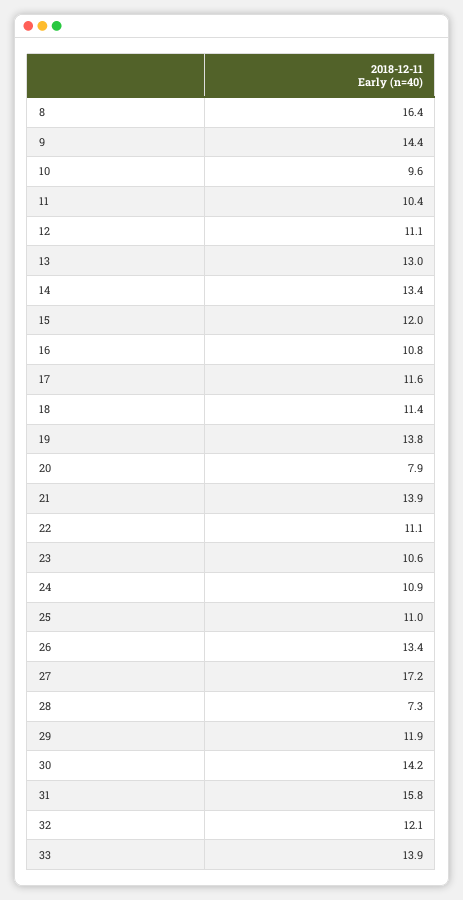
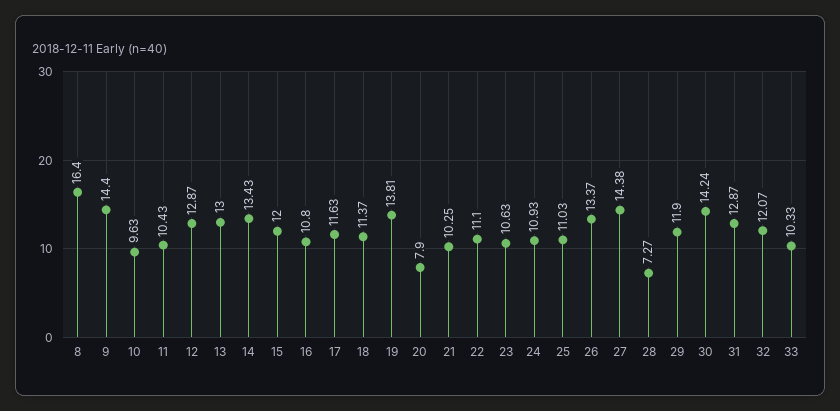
  {
    "8": 16.4,
    "9": 14.4,
    "10": 9.63,
    "11": 10.43,
-   "12": 11.1,
+   "12": 12.87,
    "13": 13,
    "14": 13.43,
    "15": 12,
    "16": 10.8,
    "17": 11.63,
    "18": 11.37,
    "19": 13.81,
    "20": 7.9,
-   "21": 13.9,
+   "21": 10.25,
    "22": 11.1,
    "23": 10.63,
    "24": 10.93,
    "25": 11.03,
    "26": 13.37,
-   "27": 17.2,
+   "27": 14.38,
    "28": 7.27,
    "29": 11.9,
    "30": 14.24,
-   "31": 15.8,
+   "31": 12.87,
    "32": 12.07,
-   "33": 13.9
+   "33": 10.33
  }

